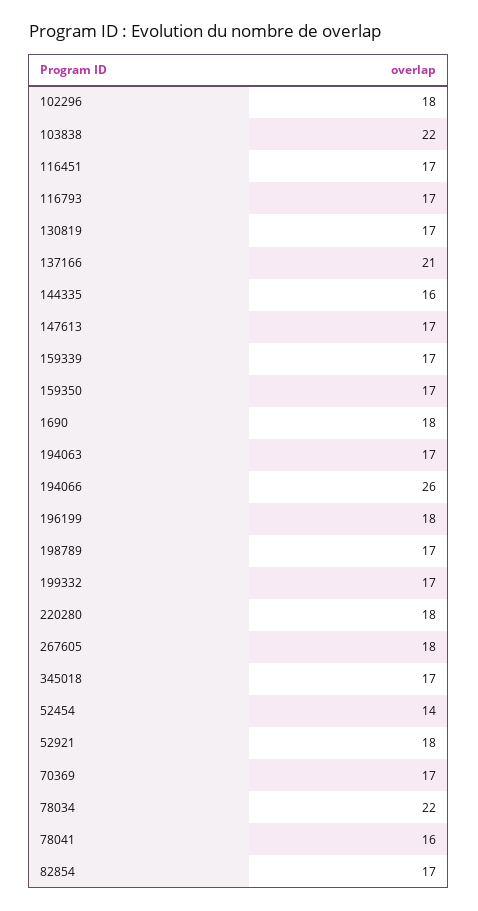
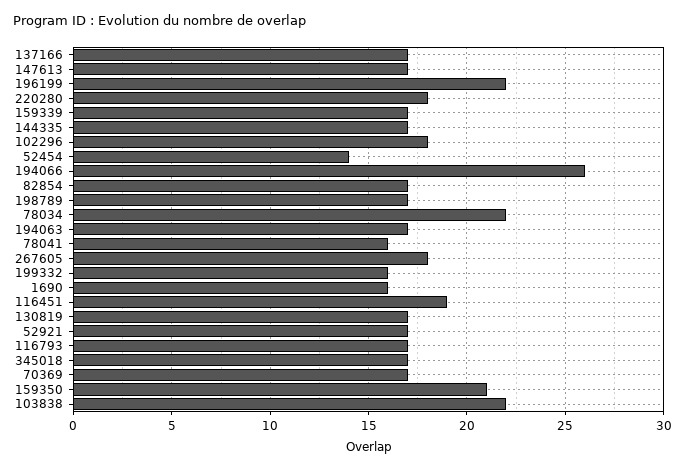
  {
    "102296": 18,
    "103838": 22,
-   "116451": 17,
+   "116451": 19,
    "116793": 17,
    "130819": 17,
-   "137166": 21,
+   "137166": 17,
-   "144335": 16,
+   "144335": 17,
    "147613": 17,
    "159339": 17,
-   "159350": 17,
+   "159350": 21,
-   "1690": 18,
+   "1690": 16,
    "194063": 17,
    "194066": 26,
-   "196199": 18,
+   "196199": 22,
    "198789": 17,
-   "199332": 17,
+   "199332": 16,
    "220280": 18,
    "267605": 18,
    "345018": 17,
    "52454": 14,
-   "52921": 18,
+   "52921": 17,
    "70369": 17,
    "78034": 22,
    "78041": 16,
    "82854": 17
  }

